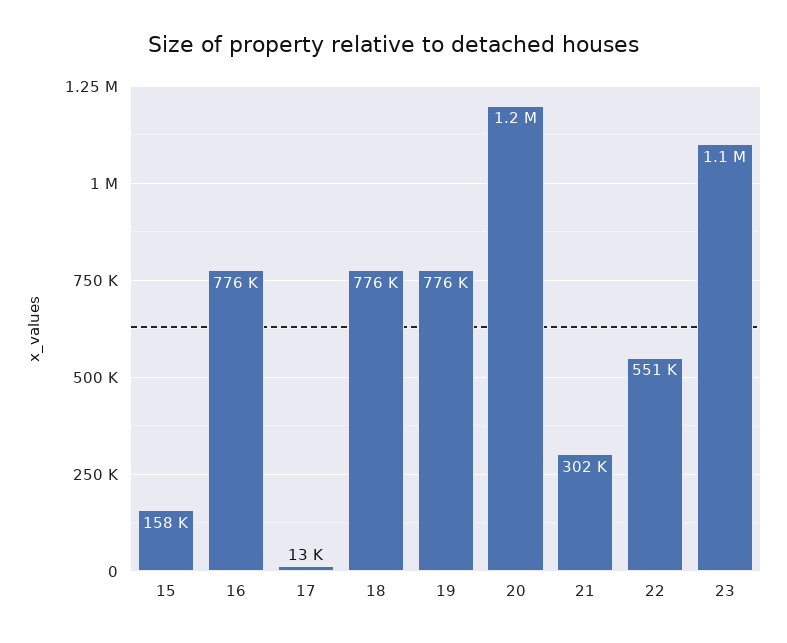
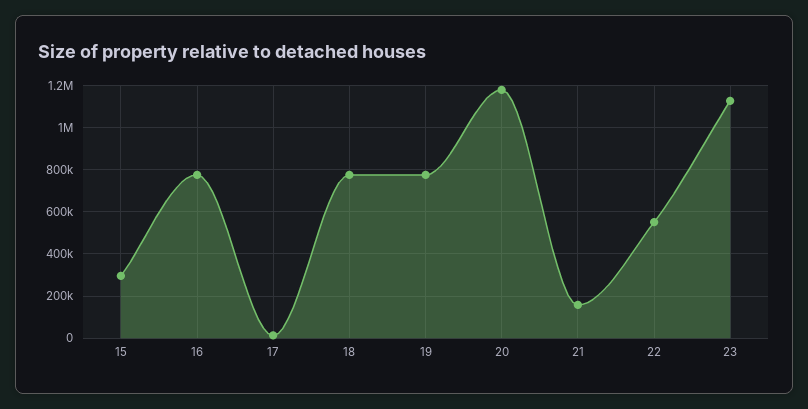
  {
-   "15": 158000,
+   "15": 300000,
    "16": 776000,
    "17": 13000,
    "18": 776000,
    "19": 776000,
    "20": 1200000,
-   "21": 302000,
+   "21": 150000,
    "22": 551000,
    "23": 1100000
  }

